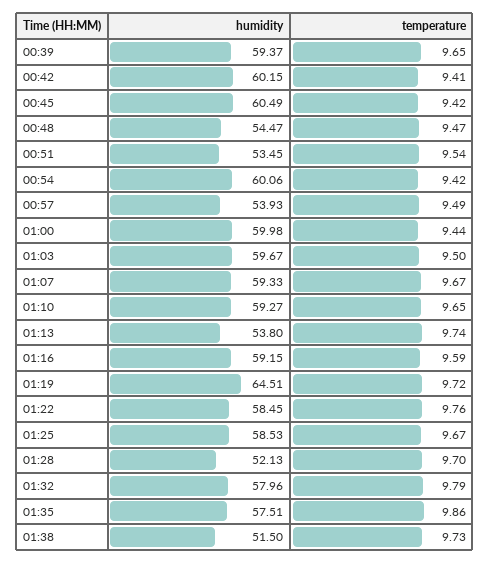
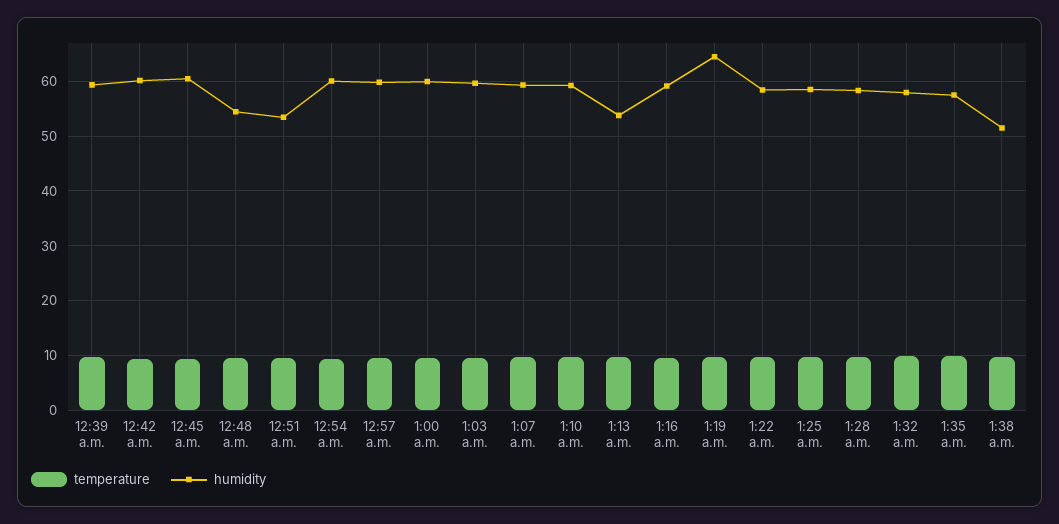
  {
    "humidity": {
      "00:39": 59.37,
      "00:42": 60.15,
      "00:45": 60.49,
      "00:48": 54.47,
      "00:51": 53.45,
      "00:54": 60.06,
-     "00:57": 53.93,
+     "00:57": 60,
      "01:00": 59.98,
      "01:03": 59.67,
      "01:07": 59.33,
      "01:10": 59.27,
      "01:13": 53.8,
      "01:16": 59.15,
      "01:19": 64.51,
      "01:22": 58.45,
      "01:25": 58.53,
-     "01:28": 52.13,
+     "01:28": 58,
      "01:32": 57.96,
      "01:35": 57.51,
      "01:38": 51.5
    },
    "temperature": {
      "00:39": 9.65,
      "00:42": 9.41,
      "00:45": 9.42,
      "00:48": 9.47,
      "00:51": 9.54,
      "00:54": 9.42,
      "00:57": 9.49,
      "01:00": 9.44,
      "01:03": 9.5,
      "01:07": 9.67,
      "01:10": 9.65,
      "01:13": 9.74,
      "01:16": 9.59,
      "01:19": 9.72,
      "01:22": 9.76,
      "01:25": 9.67,
      "01:28": 9.7,
      "01:32": 9.79,
      "01:35": 9.86,
      "01:38": 9.73
    }
  }

